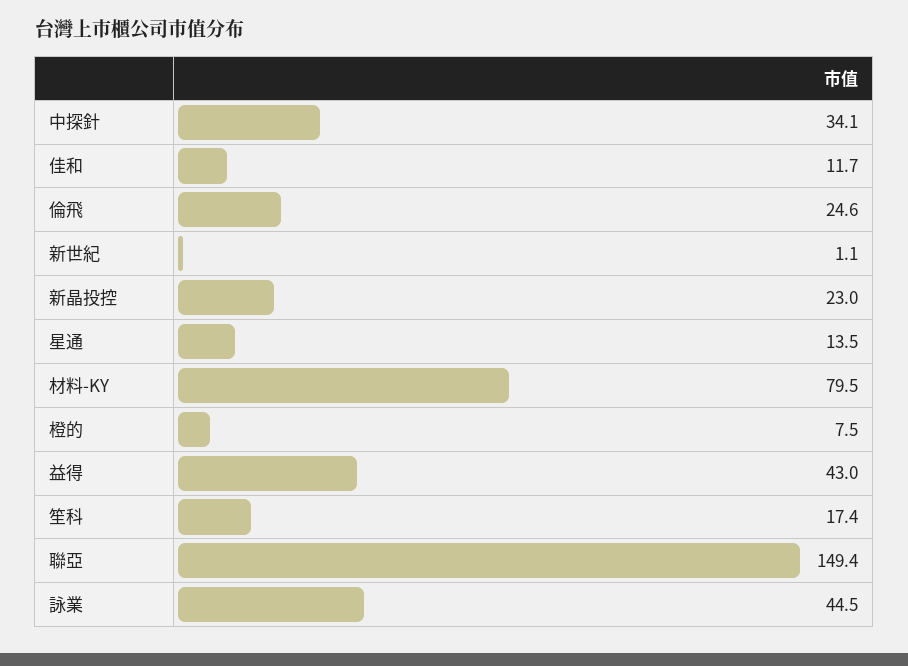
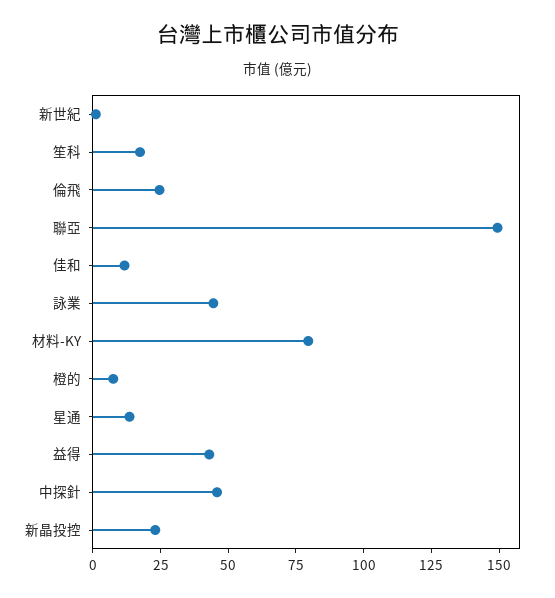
  {
-   "中探針": 34.1,
+   "中探針": 45,
    "佳和": 11.7,
    "倫飛": 24.6,
    "新世紀": 1.1,
    "新晶投控": 23,
    "星通": 13.5,
    "材料-KY": 79.5,
    "橙的": 7.5,
    "益得": 43,
    "笙科": 17.4,
    "聯亞": 149.4,
    "詠業": 44.5
  }

